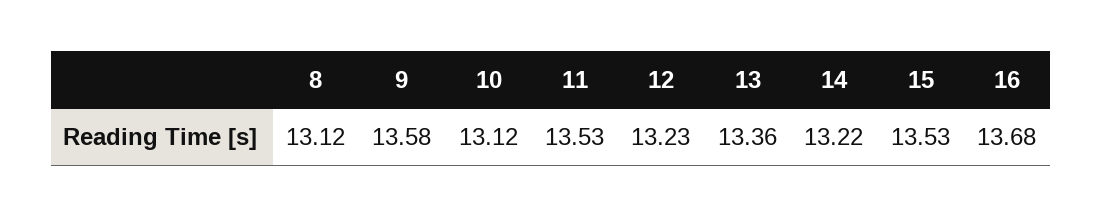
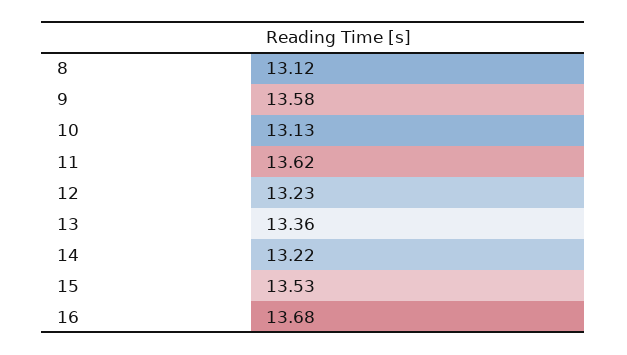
  {
    "8": 13.12,
    "9": 13.58,
-   "10": 13.12,
+   "10": 13.13,
-   "11": 13.53,
+   "11": 13.62,
    "12": 13.23,
    "13": 13.36,
    "14": 13.22,
    "15": 13.53,
    "16": 13.68
  }

